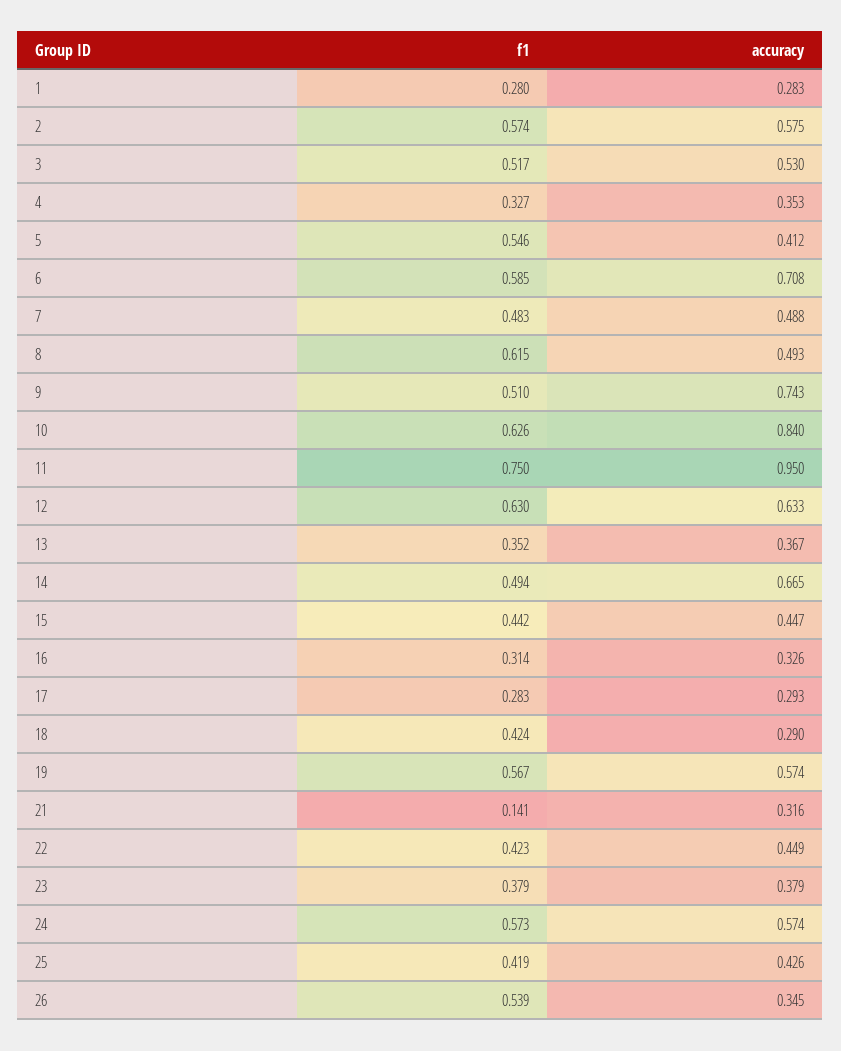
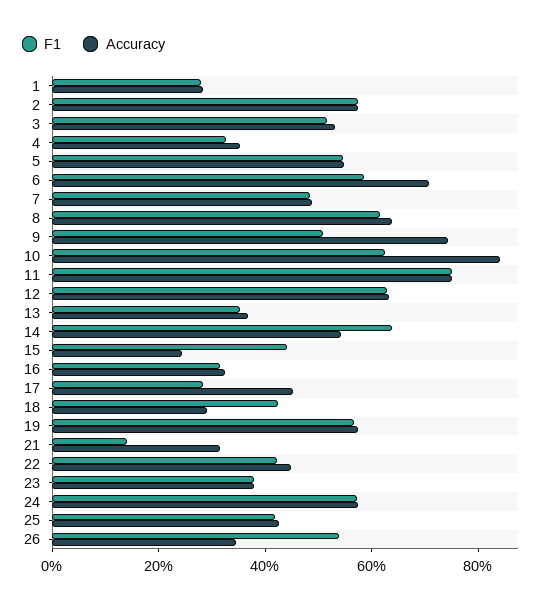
  {
    "f1": {
      "1": 0.28,
      "2": 0.574,
      "3": 0.517,
      "4": 0.327,
      "5": 0.546,
      "6": 0.585,
      "7": 0.483,
      "8": 0.615,
      "9": 0.51,
      "10": 0.626,
      "11": 0.75,
      "12": 0.63,
      "13": 0.352,
-     "14": 0.494,
+     "14": 0.65,
      "15": 0.442,
      "16": 0.314,
      "17": 0.283,
      "18": 0.424,
      "19": 0.567,
      "21": 0.141,
      "22": 0.423,
      "23": 0.379,
      "24": 0.573,
      "25": 0.419,
      "26": 0.539
    },
    "accuracy": {
      "1": 0.283,
      "2": 0.575,
      "3": 0.53,
      "4": 0.353,
-     "5": 0.412,
+     "5": 0.55,
      "6": 0.708,
      "7": 0.488,
-     "8": 0.493,
+     "8": 0.65,
      "9": 0.743,
      "10": 0.84,
-     "11": 0.95,
+     "11": 0.75,
      "12": 0.633,
      "13": 0.367,
-     "14": 0.665,
+     "14": 0.55,
-     "15": 0.447,
+     "15": 0.25,
      "16": 0.326,
-     "17": 0.293,
+     "17": 0.45,
      "18": 0.29,
      "19": 0.574,
      "21": 0.316,
      "22": 0.449,
      "23": 0.379,
      "24": 0.574,
      "25": 0.426,
      "26": 0.345
    }
  }

